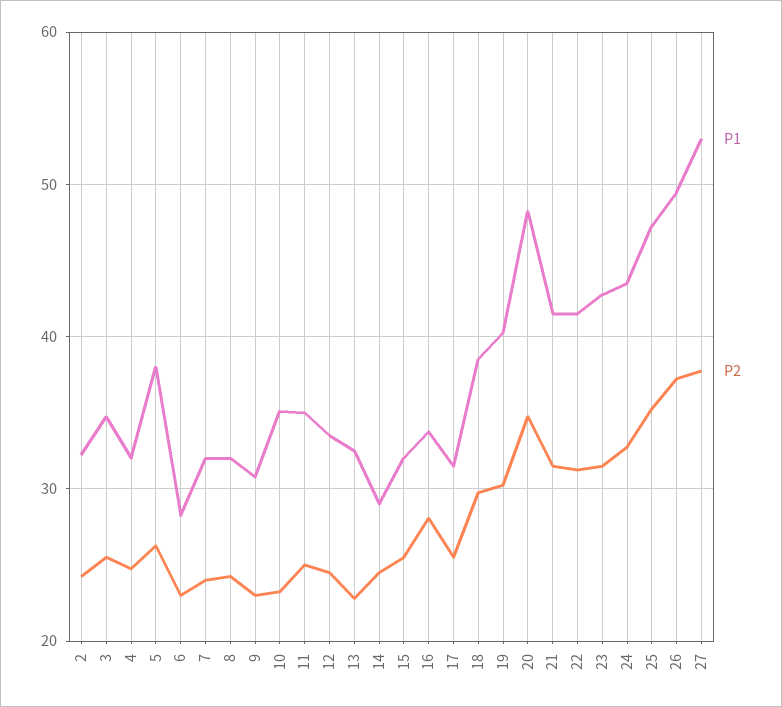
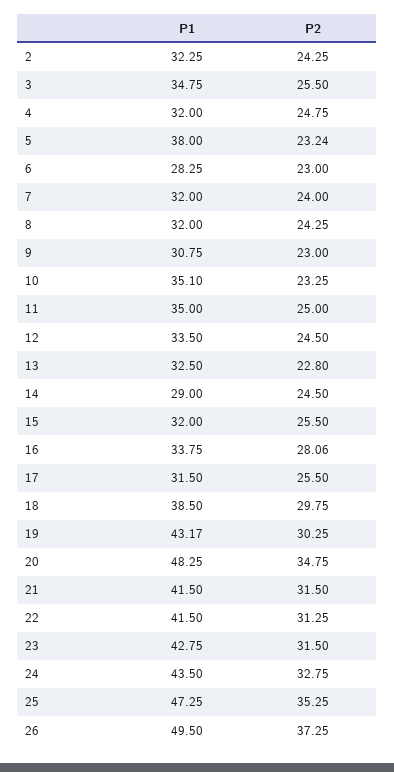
  {
    "P1": {
      "2": 32.25,
      "3": 34.75,
      "4": 32,
      "5": 38,
      "6": 28.25,
      "7": 32,
      "8": 32,
      "9": 30.75,
      "10": 35.1,
      "11": 35,
      "12": 33.5,
      "13": 32.5,
      "14": 29,
      "15": 32,
      "16": 33.75,
      "17": 31.5,
      "18": 38.5,
-     "19": 40,
+     "19": 43.17,
      "20": 48.25,
      "21": 41.5,
      "22": 41.5,
      "23": 42.75,
      "24": 43.5,
      "25": 47.25,
-     "26": 49.5,
+     "26": 49.5
-     "27": 53
    },
    "P2": {
      "2": 24.25,
      "3": 25.5,
      "4": 24.75,
-     "5": 26,
+     "5": 23.24,
      "6": 23,
      "7": 24,
      "8": 24.25,
      "9": 23,
      "10": 23.25,
      "11": 25,
      "12": 24.5,
      "13": 22.8,
      "14": 24.5,
      "15": 25.5,
      "16": 28.06,
      "17": 25.5,
      "18": 29.75,
      "19": 30.25,
      "20": 34.75,
      "21": 31.5,
      "22": 31.25,
      "23": 31.5,
      "24": 32.75,
      "25": 35.25,
-     "26": 37.25,
+     "26": 37.25
-     "27": 38
    }
  }

